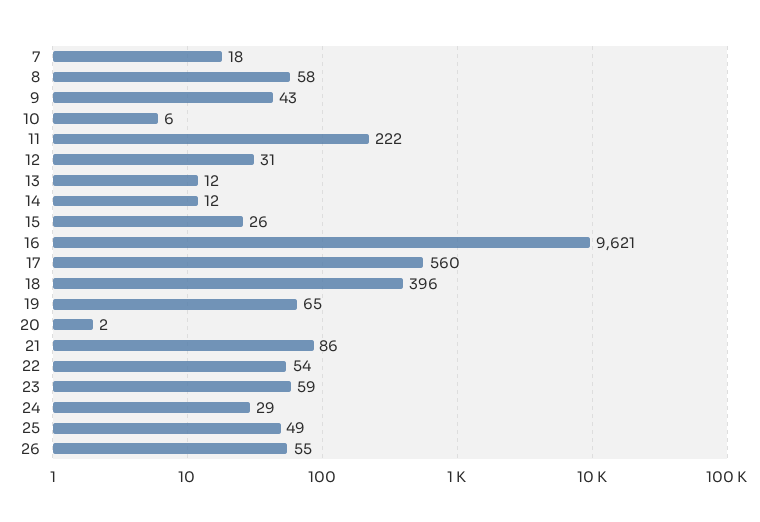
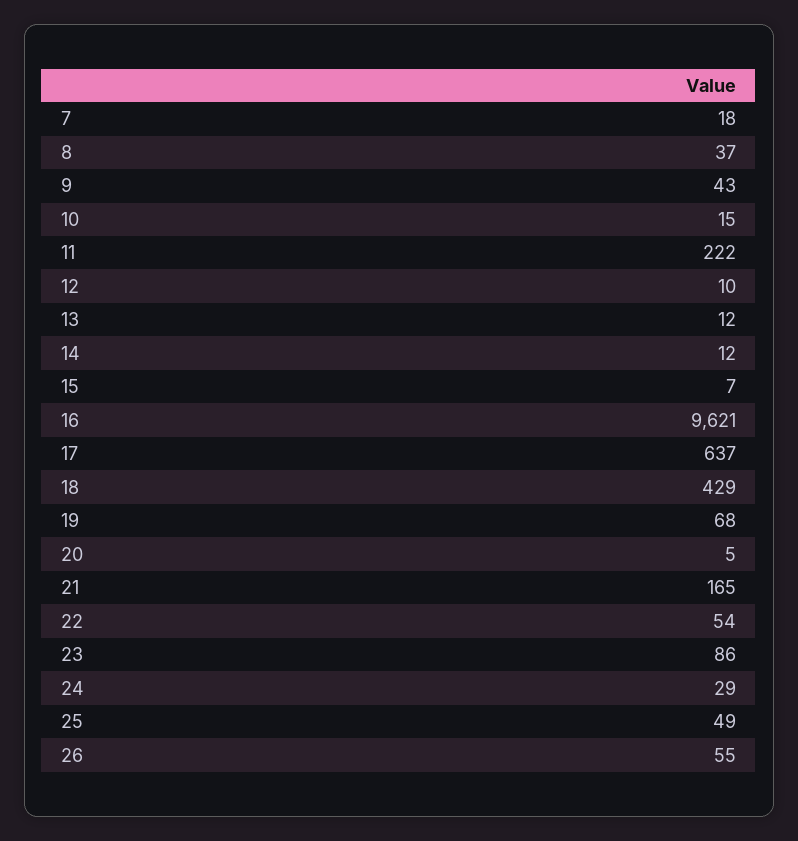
  {
    "7": 18,
-   "8": 58,
+   "8": 37,
    "9": 43,
-   "10": 6,
+   "10": 15,
    "11": 222,
-   "12": 31,
+   "12": 10,
    "13": 12,
    "14": 12,
-   "15": 26,
+   "15": 7,
    "16": 9621,
-   "17": 560,
+   "17": 637,
-   "18": 396,
+   "18": 429,
-   "19": 65,
+   "19": 68,
-   "20": 2,
+   "20": 5,
-   "21": 86,
+   "21": 165,
    "22": 54,
-   "23": 59,
+   "23": 86,
    "24": 29,
    "25": 49,
    "26": 55
  }

